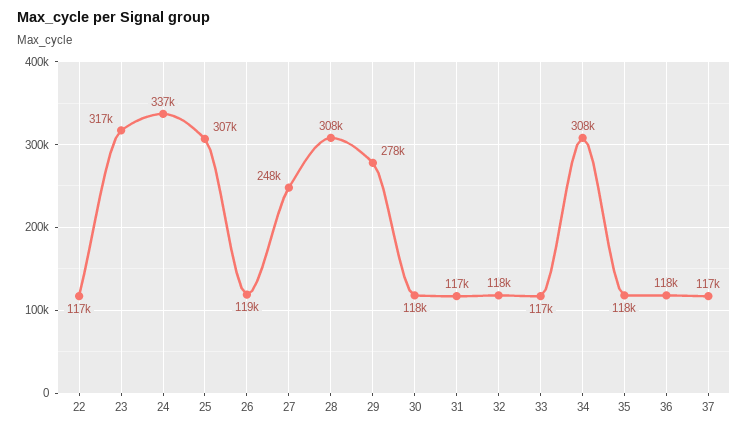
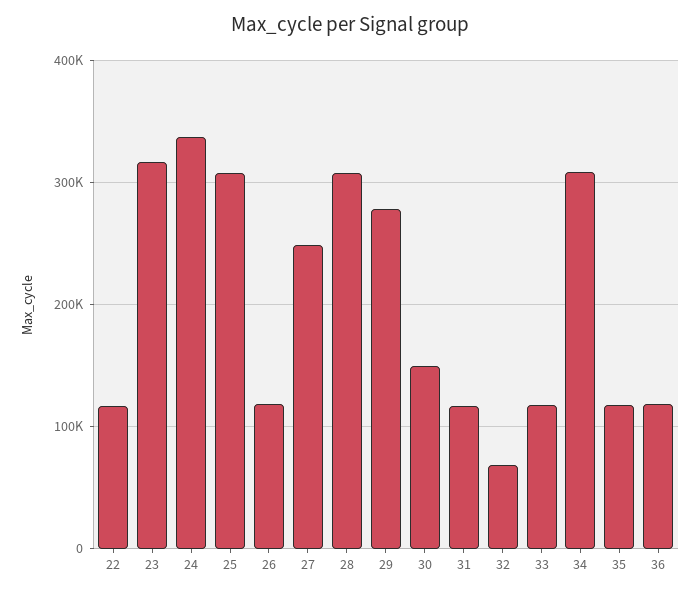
  {
    "22": 117000,
    "23": 317000,
    "24": 337000,
    "25": 307000,
    "26": 119000,
    "27": 248000,
    "28": 308000,
    "29": 278000,
-   "30": 118000,
+   "30": 150000,
    "31": 117000,
-   "32": 118000,
+   "32": 70000,
    "33": 117000,
    "34": 308000,
    "35": 118000,
-   "36": 118000,
+   "36": 118000
-   "37": 117000
  }

